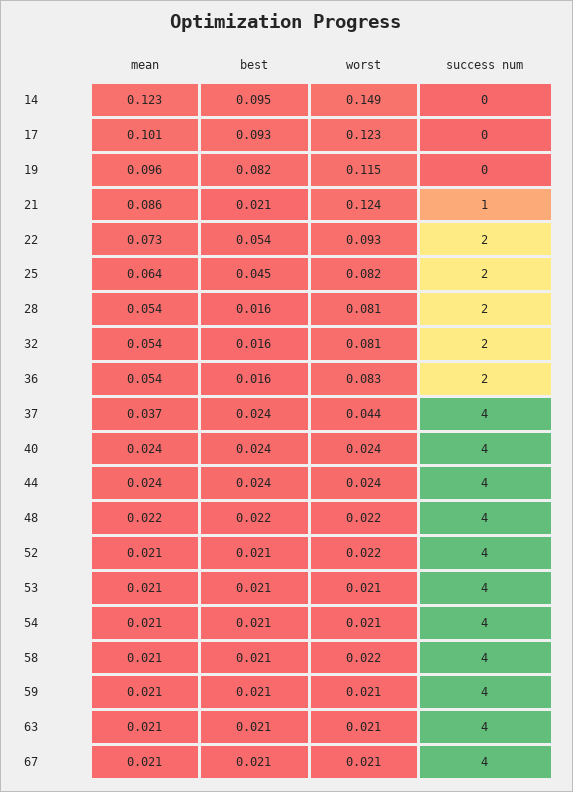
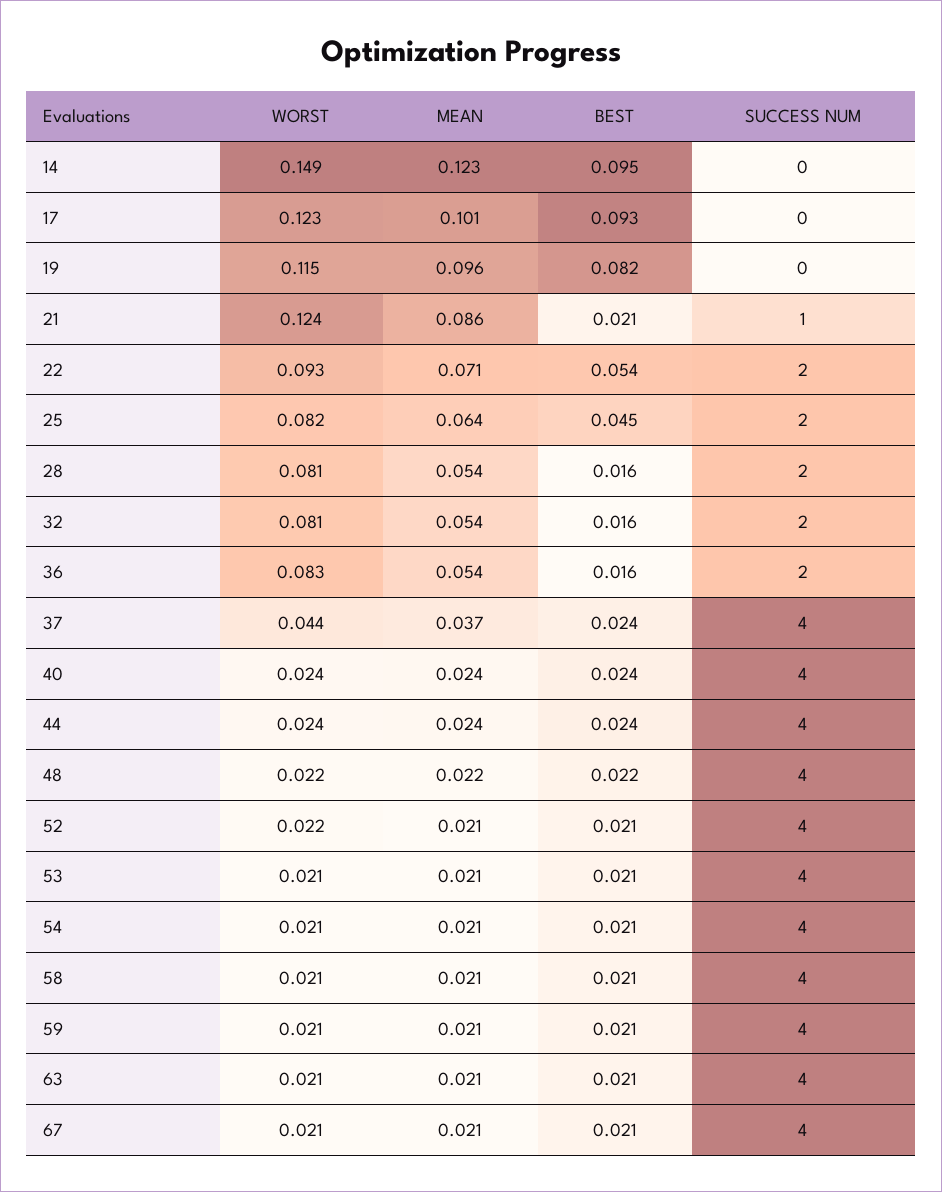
  {
    "mean": {
      "14": 0.123,
      "17": 0.101,
      "19": 0.096,
      "21": 0.086,
-     "22": 0.073,
+     "22": 0.071,
      "25": 0.064,
      "28": 0.054,
      "32": 0.054,
      "36": 0.054,
      "37": 0.037,
      "40": 0.024,
      "44": 0.024,
      "48": 0.022,
      "52": 0.021,
      "53": 0.021,
      "54": 0.021,
      "58": 0.021,
      "59": 0.021,
      "63": 0.021,
      "67": 0.021
    },
    "best": {
      "14": 0.095,
      "17": 0.093,
      "19": 0.082,
      "21": 0.021,
      "22": 0.054,
      "25": 0.045,
      "28": 0.016,
      "32": 0.016,
      "36": 0.016,
      "37": 0.024,
      "40": 0.024,
      "44": 0.024,
      "48": 0.022,
      "52": 0.021,
      "53": 0.021,
      "54": 0.021,
      "58": 0.021,
      "59": 0.021,
      "63": 0.021,
      "67": 0.021
    },
    "worst": {
      "14": 0.149,
      "17": 0.123,
      "19": 0.115,
      "21": 0.124,
      "22": 0.093,
      "25": 0.082,
      "28": 0.081,
      "32": 0.081,
      "36": 0.083,
      "37": 0.044,
      "40": 0.024,
      "44": 0.024,
      "48": 0.022,
      "52": 0.022,
      "53": 0.021,
      "54": 0.021,
-     "58": 0.022,
+     "58": 0.021,
      "59": 0.021,
      "63": 0.021,
      "67": 0.021
    },
    "success num": {
      "14": 0,
      "17": 0,
      "19": 0,
      "21": 1,
      "22": 2,
      "25": 2,
      "28": 2,
      "32": 2,
      "36": 2,
      "37": 4,
      "40": 4,
      "44": 4,
      "48": 4,
      "52": 4,
      "53": 4,
      "54": 4,
      "58": 4,
      "59": 4,
      "63": 4,
      "67": 4
    }
  }

